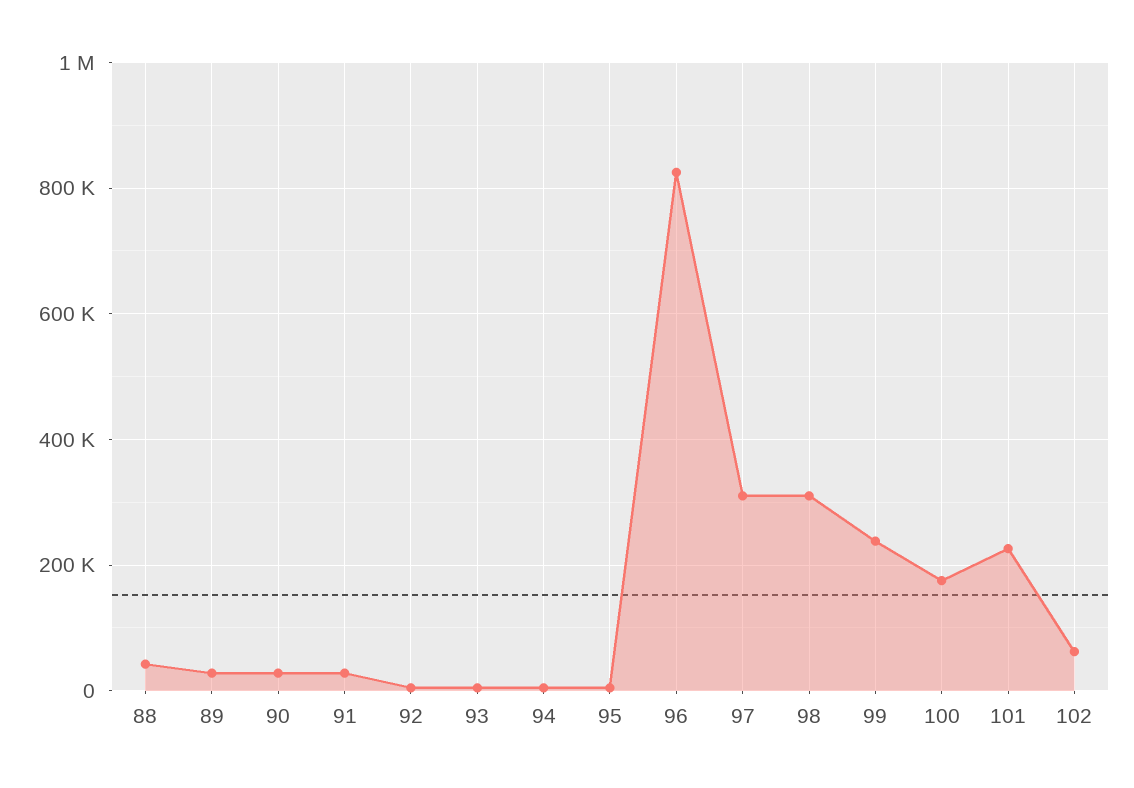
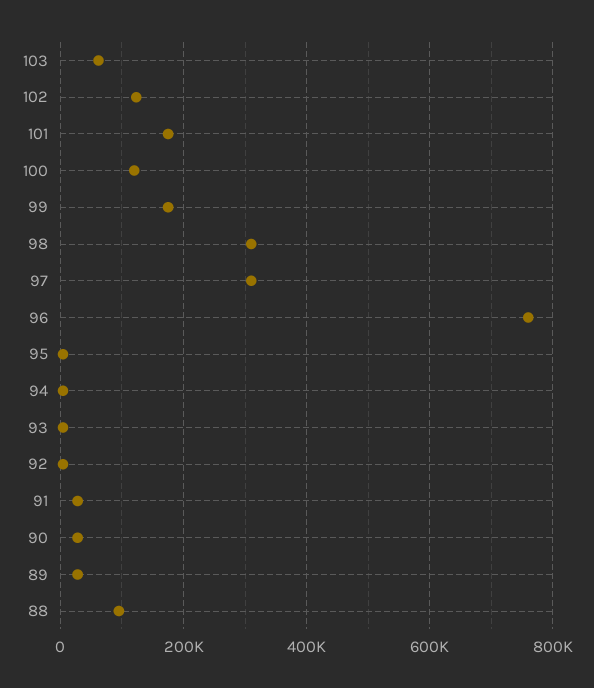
  {
-   "88": 40000,
+   "88": 100000,
    "89": 20000,
    "90": 20000,
    "91": 20000,
    "92": 0,
    "93": 0,
    "94": 0,
    "95": 0,
-   "96": 820000,
+   "96": 760000,
    "97": 320000,
    "98": 320000,
-   "99": 240000,
+   "99": 180000,
-   "100": 180000,
+   "100": 120000,
-   "101": 220000,
+   "101": 180000,
-   "102": 60000
+   "102": 120000,
+   "103": 60000
  }

